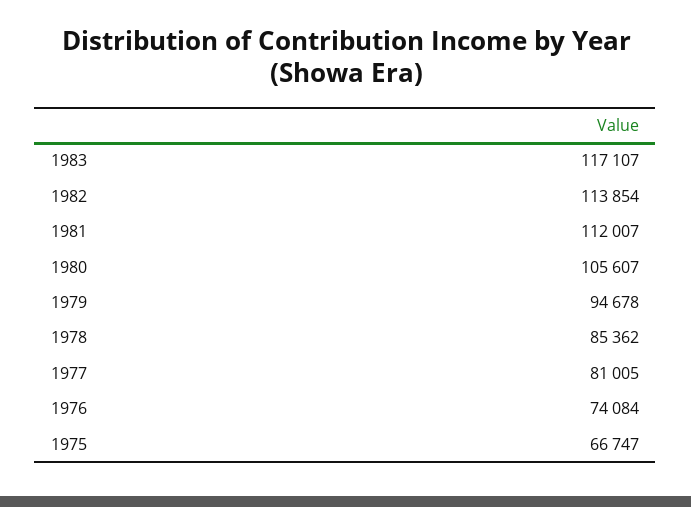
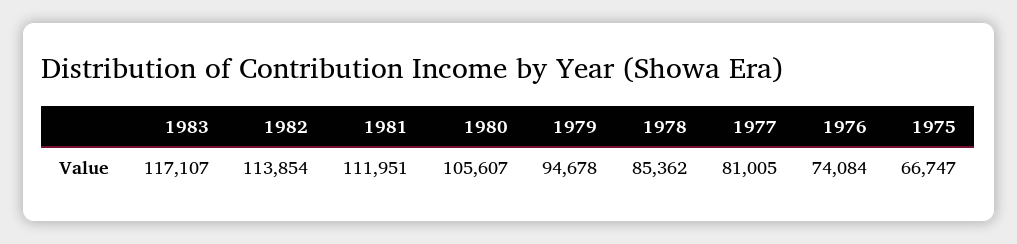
  {
    "1983": 117107,
    "1982": 113854,
-   "1981": 112007,
+   "1981": 111951,
    "1980": 105607,
    "1979": 94678,
    "1978": 85362,
    "1977": 81005,
    "1976": 74084,
    "1975": 66747
  }

